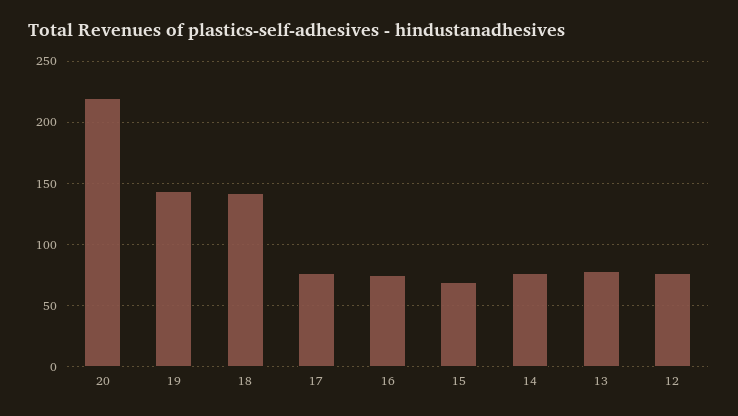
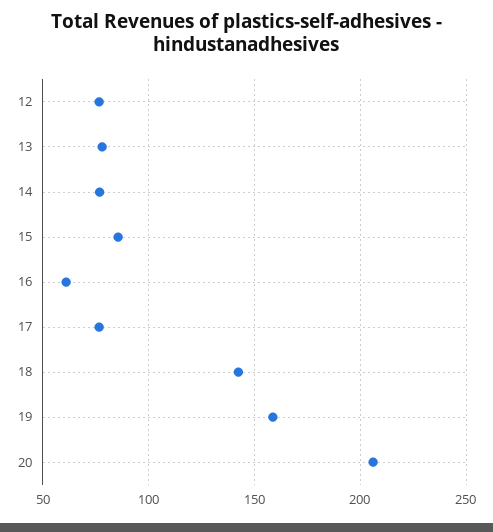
  {
-   "20": 220,
+   "20": 205,
-   "19": 145,
+   "19": 160,
    "18": 140,
    "17": 75,
-   "16": 75,
+   "16": 60,
-   "15": 70,
+   "15": 85,
    "14": 75,
    "13": 80,
    "12": 75
  }

